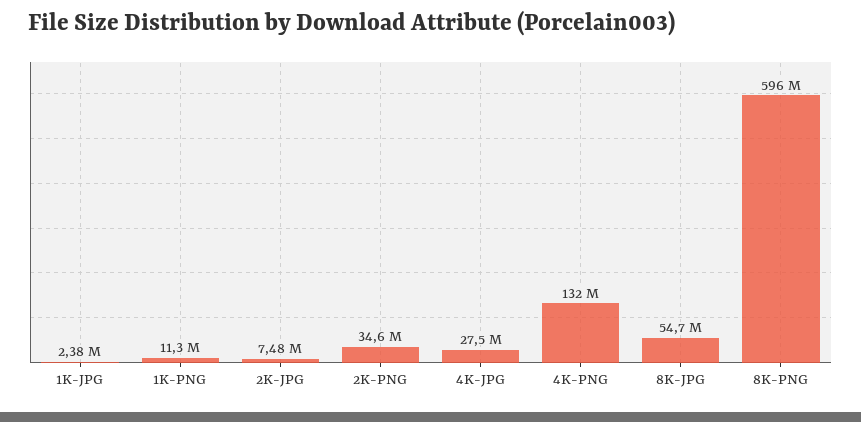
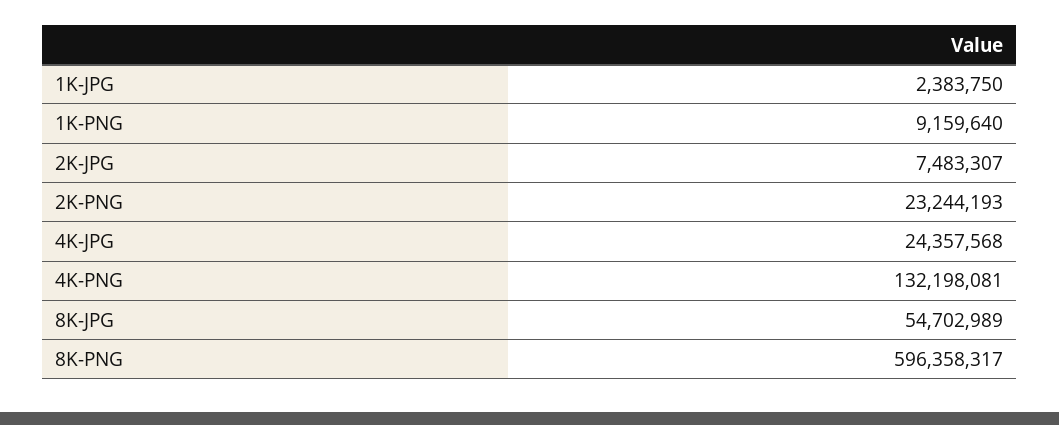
  {
    "1K-JPG": 2383750,
-   "1K-PNG": 11300000,
+   "1K-PNG": 9159640,
    "2K-JPG": 7483307,
-   "2K-PNG": 34600000,
+   "2K-PNG": 23244193,
-   "4K-JPG": 27500000,
+   "4K-JPG": 24357568,
    "4K-PNG": 132198081,
    "8K-JPG": 54702989,
    "8K-PNG": 596358317
  }

